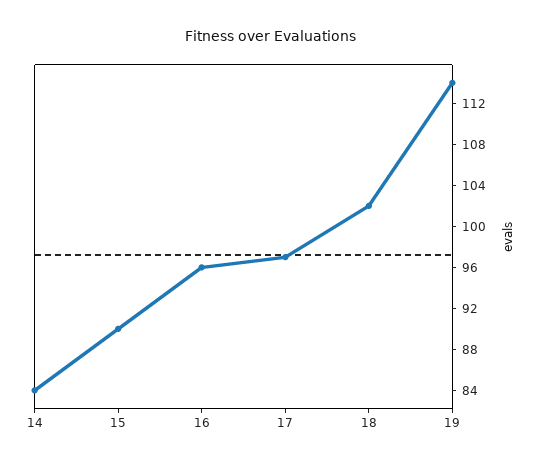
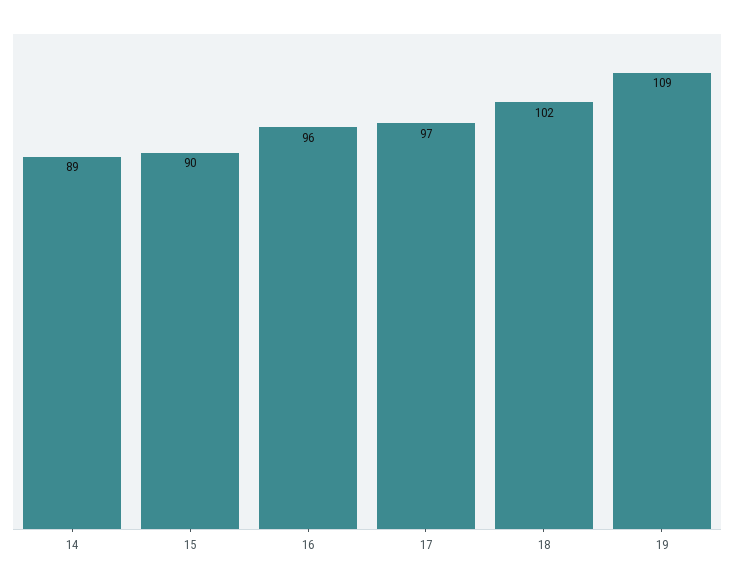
  {
-   "14": 84,
+   "14": 89,
    "15": 90,
    "16": 96,
    "17": 97,
    "18": 102,
-   "19": 114
+   "19": 109
  }

